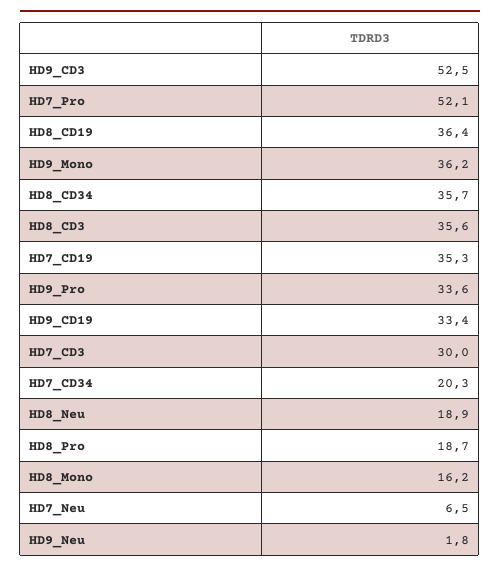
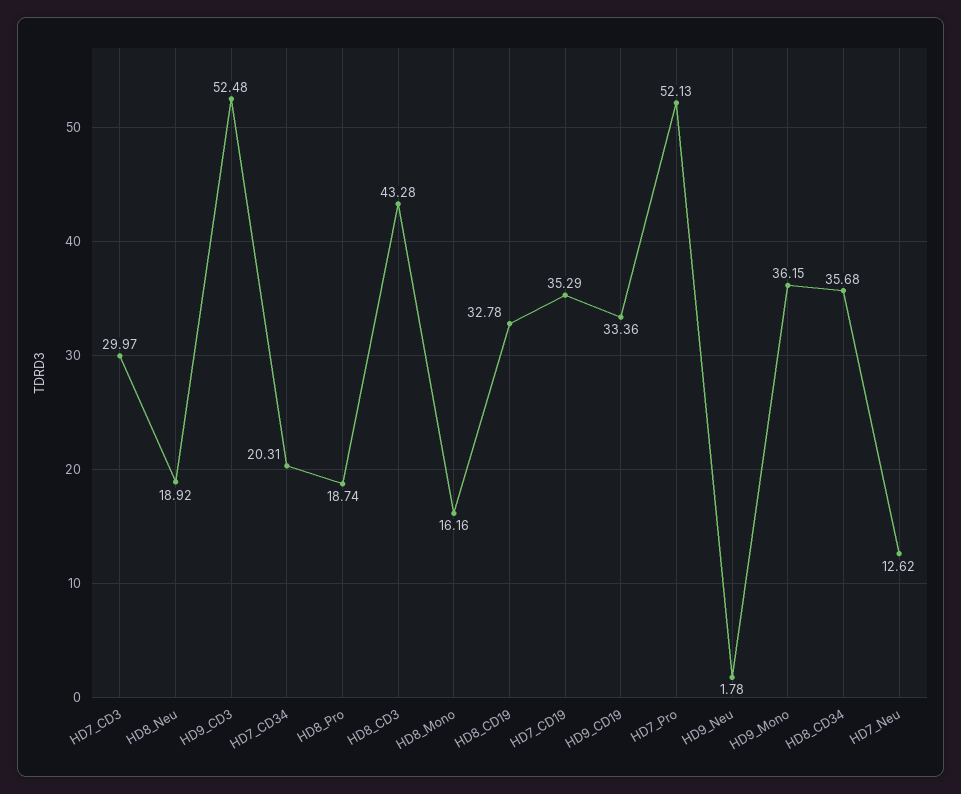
  {
    "HD9_CD3": 52.48,
    "HD7_Pro": 52.13,
-   "HD8_CD19": 36.4,
+   "HD8_CD19": 32.78,
    "HD9_Mono": 36.15,
    "HD8_CD34": 35.68,
-   "HD8_CD3": 35.6,
+   "HD8_CD3": 43.28,
    "HD7_CD19": 35.29,
-   "HD9_Pro": 33.6,
    "HD9_CD19": 33.36,
    "HD7_CD3": 29.97,
    "HD7_CD34": 20.31,
    "HD8_Neu": 18.92,
    "HD8_Pro": 18.74,
    "HD8_Mono": 16.16,
-   "HD7_Neu": 6.5,
+   "HD7_Neu": 12.62,
    "HD9_Neu": 1.78
  }

